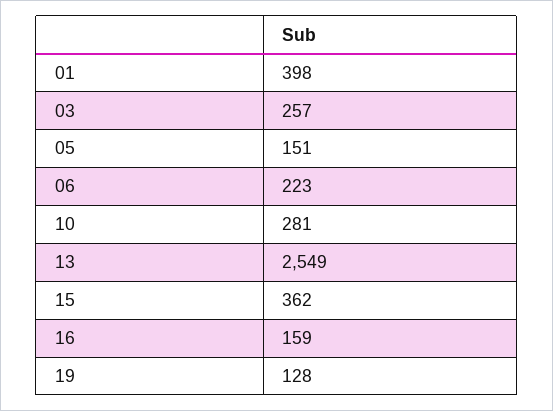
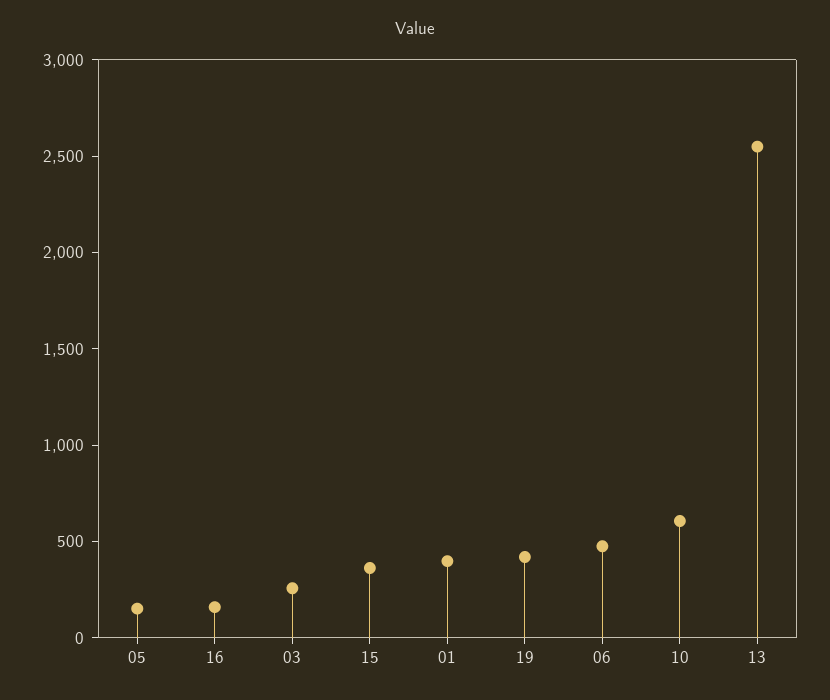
  {
    "01": 398,
    "03": 257,
    "05": 151,
-   "06": 223,
+   "06": 500,
-   "10": 281,
+   "10": 600,
    "13": 2549,
    "15": 362,
    "16": 159,
-   "19": 128
+   "19": 400
  }

